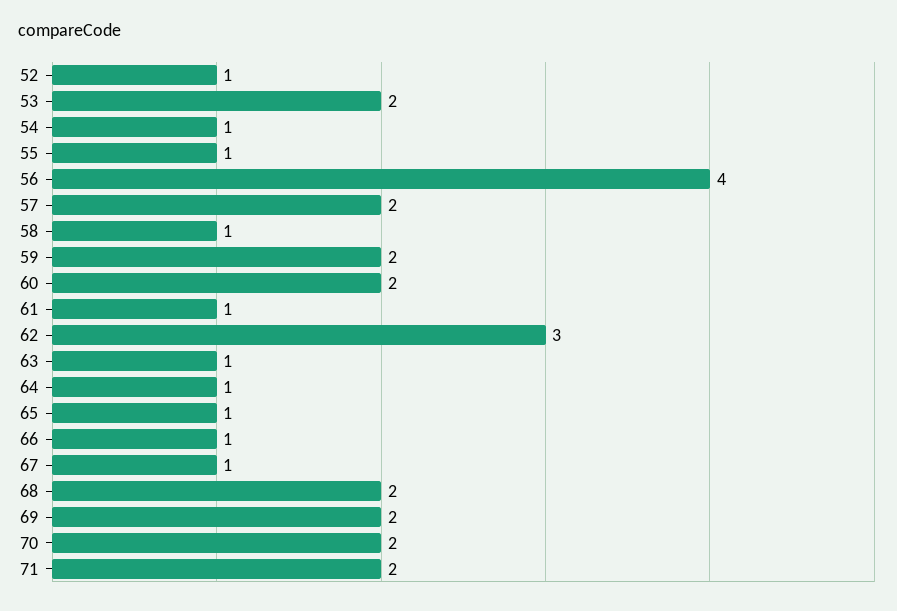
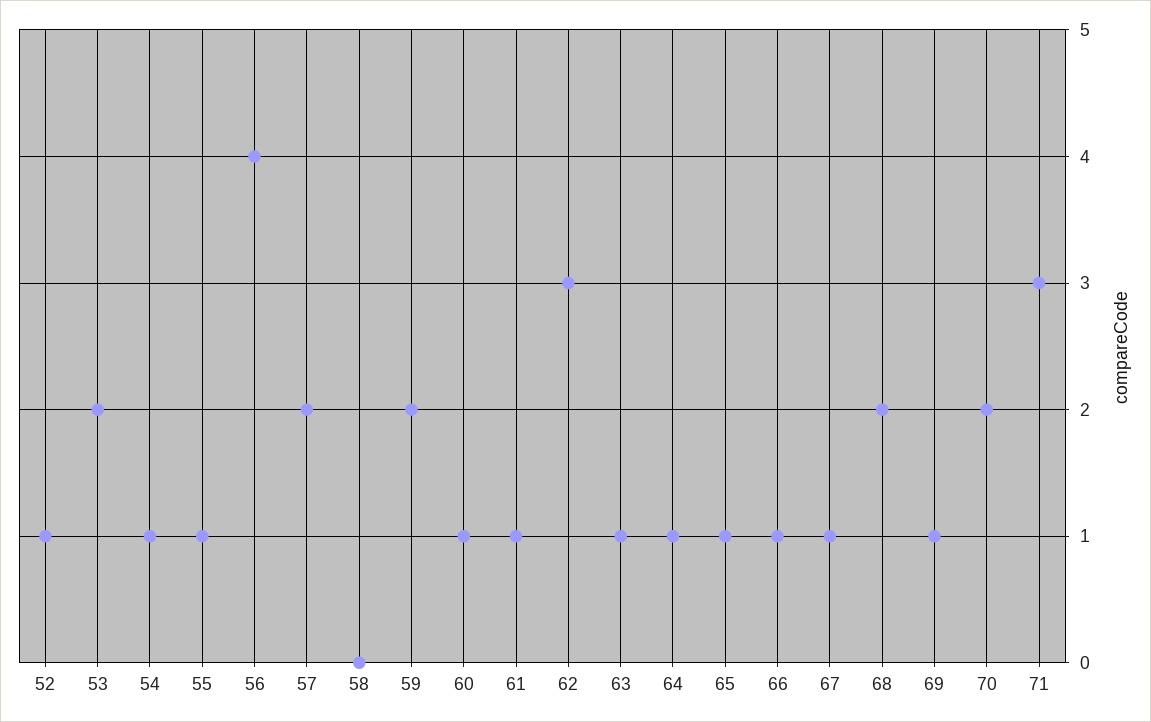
  {
    "52": 1,
    "53": 2,
    "54": 1,
    "55": 1,
    "56": 4,
    "57": 2,
-   "58": 1,
+   "58": 0,
    "59": 2,
-   "60": 2,
+   "60": 1,
    "61": 1,
    "62": 3,
    "63": 1,
    "64": 1,
    "65": 1,
    "66": 1,
    "67": 1,
    "68": 2,
-   "69": 2,
+   "69": 1,
    "70": 2,
-   "71": 2
+   "71": 3
  }

